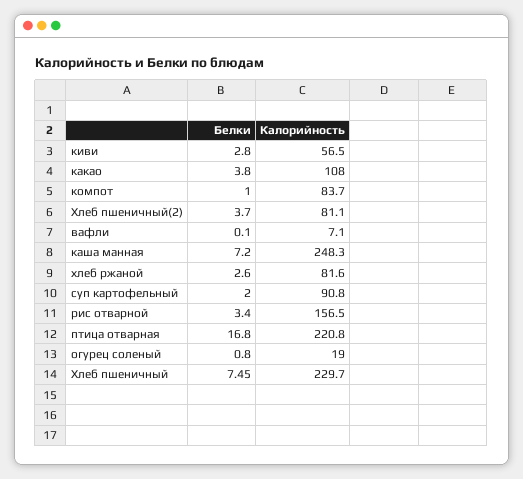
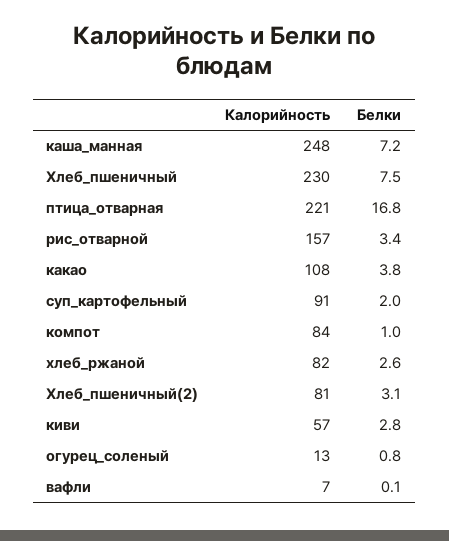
  {
    "Белки": {
      "киви": 2.8,
      "какао": 3.8,
      "компот": 1,
-     "Хлеб пшеничный(2)": 3.7,
+     "Хлеб пшеничный(2)": 3.1,
      "вафли": 0.1,
      "каша манная": 7.2,
      "хлеб ржаной": 2.6,
      "суп картофельный": 2,
      "рис отварной": 3.4,
      "птица отварная": 16.8,
      "огурец соленый": 0.8,
      "Хлеб пшеничный": 7.45
    },
    "Калорийность": {
      "киви": 56.5,
      "какао": 108,
      "компот": 83.7,
      "Хлеб пшеничный(2)": 81.1,
      "вафли": 7.1,
      "каша манная": 248.3,
      "хлеб ржаной": 81.6,
      "суп картофельный": 90.8,
      "рис отварной": 156.5,
      "птица отварная": 220.8,
-     "огурец соленый": 19,
+     "огурец соленый": 13,
      "Хлеб пшеничный": 229.7
    }
  }

